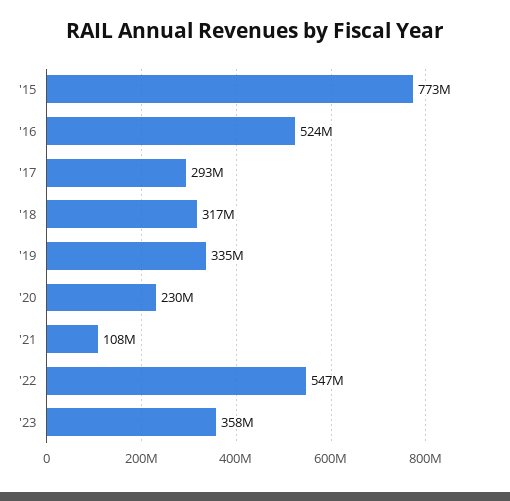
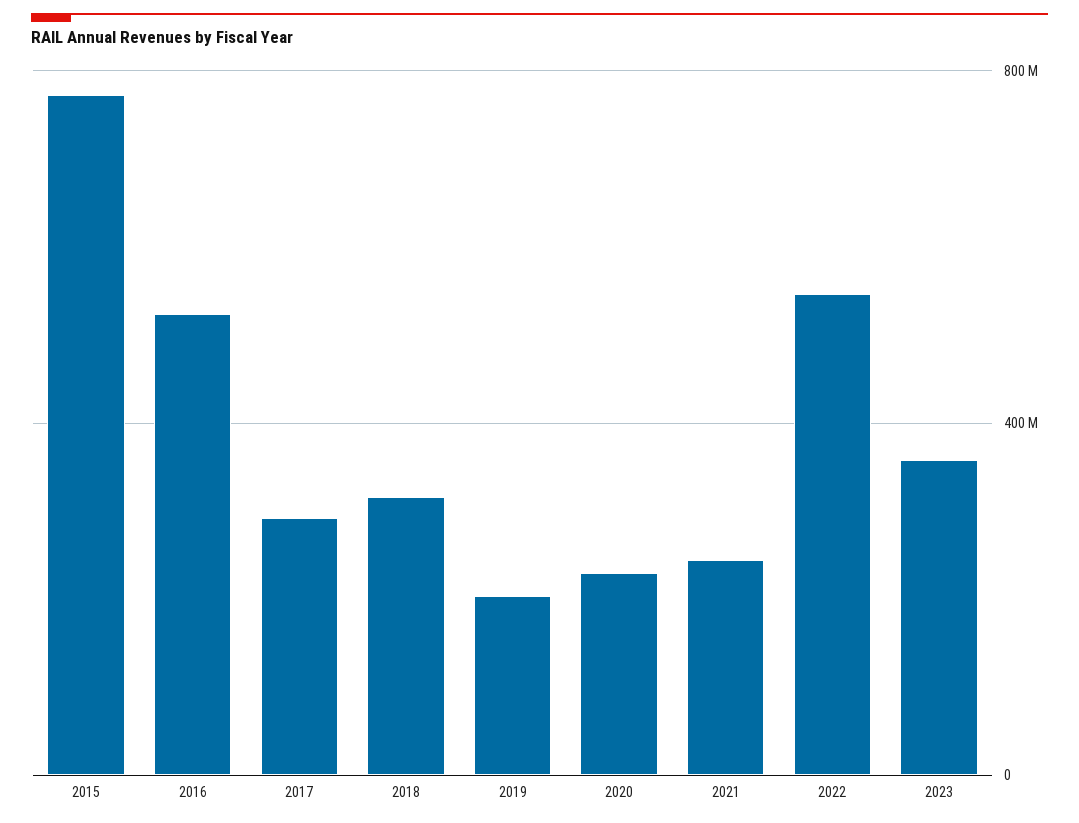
  {
    "'15": 773000000,
    "'16": 524000000,
    "'17": 293000000,
    "'18": 317000000,
-   "'19": 335000000,
+   "'19": 200000000,
    "'20": 230000000,
-   "'21": 108000000,
+   "'21": 250000000,
    "'22": 547000000,
    "'23": 358000000
  }

